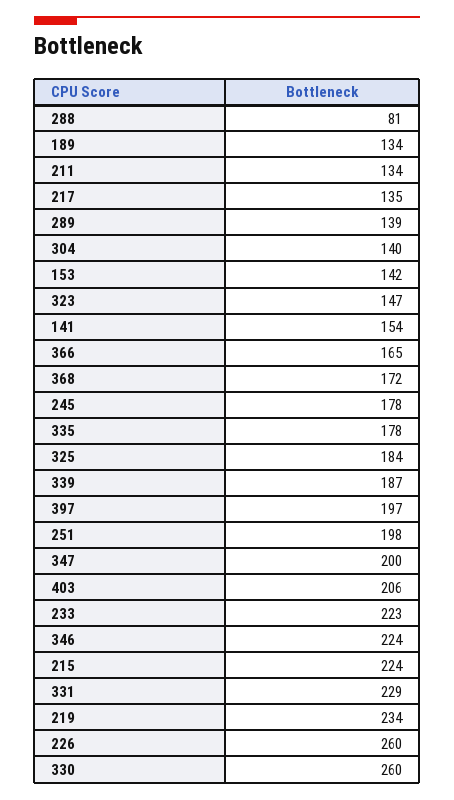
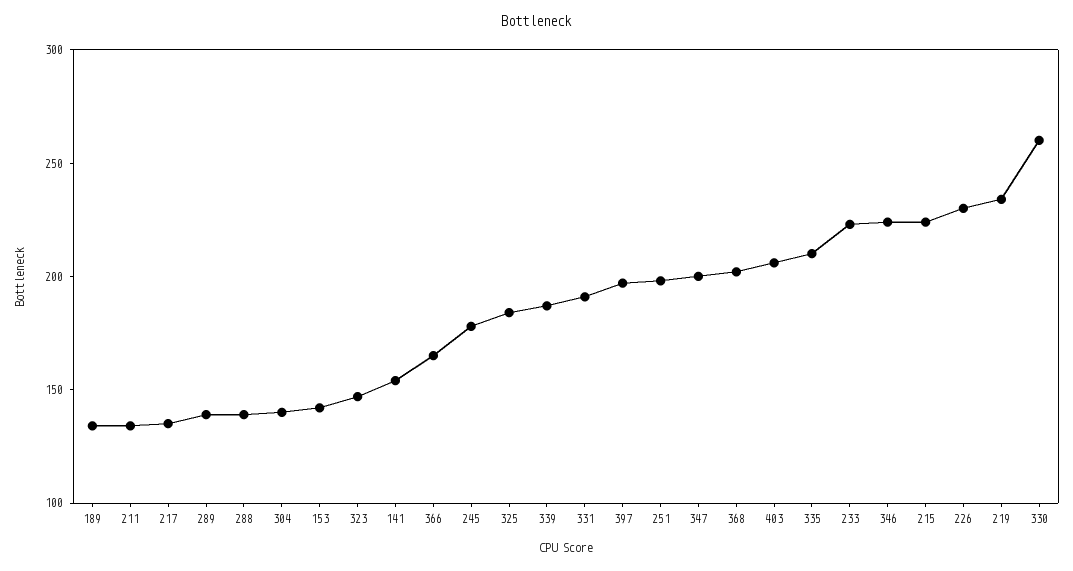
  {
-   "288": 81,
+   "288": 140,
    "189": 134,
    "211": 134,
    "217": 135,
    "289": 139,
    "304": 140,
    "153": 142,
    "323": 147,
    "141": 154,
    "366": 165,
-   "368": 172,
+   "368": 200,
    "245": 178,
-   "335": 178,
+   "335": 210,
    "325": 184,
    "339": 187,
    "397": 197,
    "251": 198,
    "347": 200,
    "403": 206,
    "233": 223,
    "346": 224,
    "215": 224,
-   "331": 229,
+   "331": 190,
    "219": 234,
-   "226": 260,
+   "226": 230,
    "330": 260
  }

